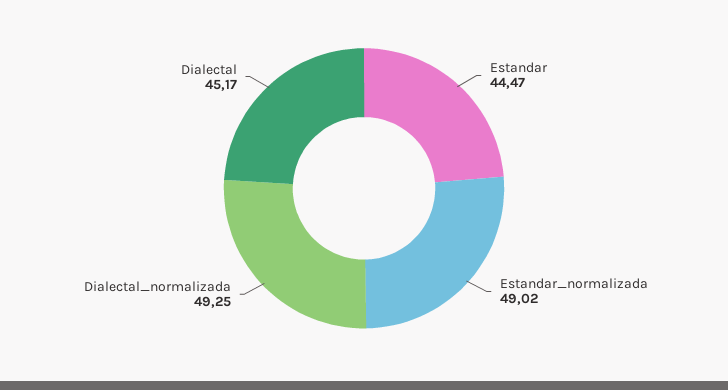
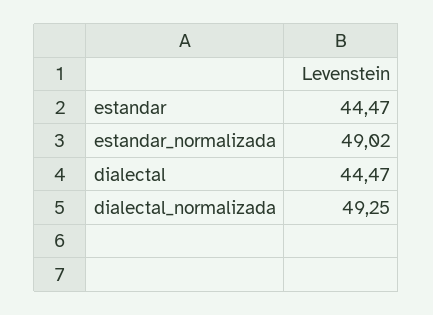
  {
    "Estandar": 44.47,
    "Estandar_normalizada": 49.02,
    "Dialectal_normalizada": 49.25,
-   "Dialectal": 45.17
+   "Dialectal": 44.47
  }

